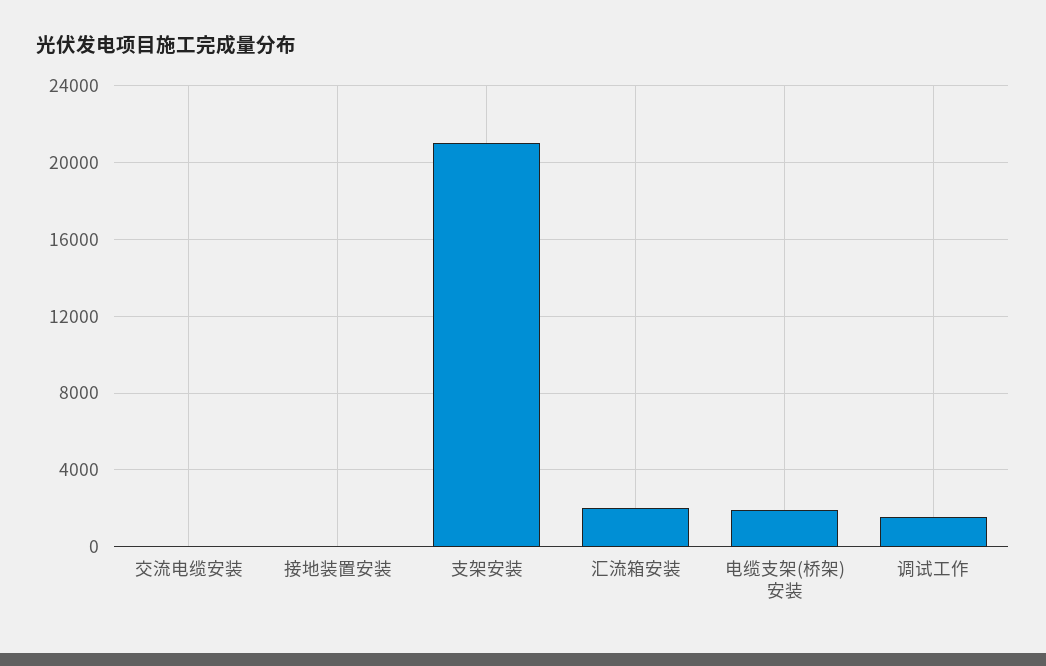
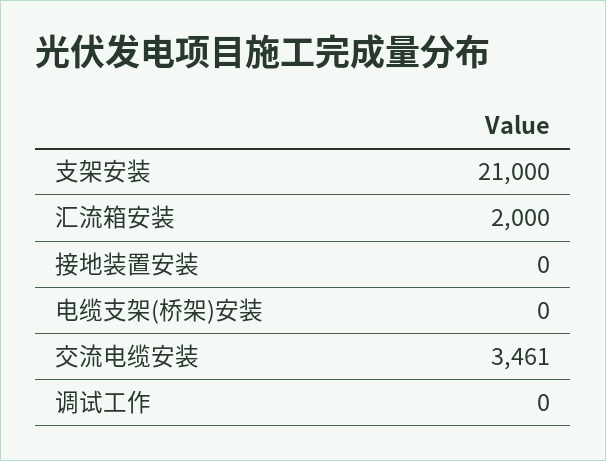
  {
-   "交流电缆安装": 0,
+   "交流电缆安装": 3461,
    "接地装置安装": 0,
    "支架安装": 21000,
    "汇流箱安装": 2000,
-   "电缆支架(桥架)安装": 2000,
+   "电缆支架(桥架)安装": 0,
-   "调试工作": 1500
+   "调试工作": 0
  }

